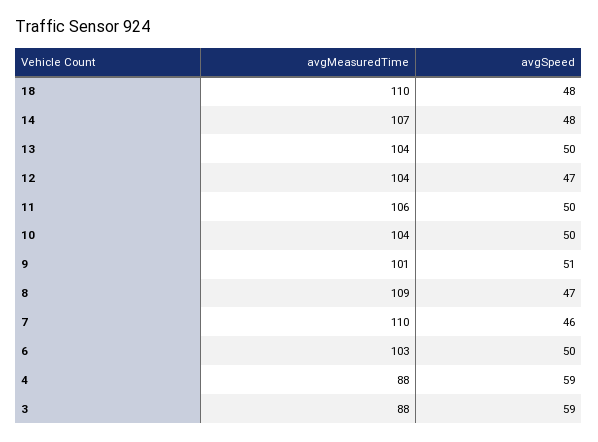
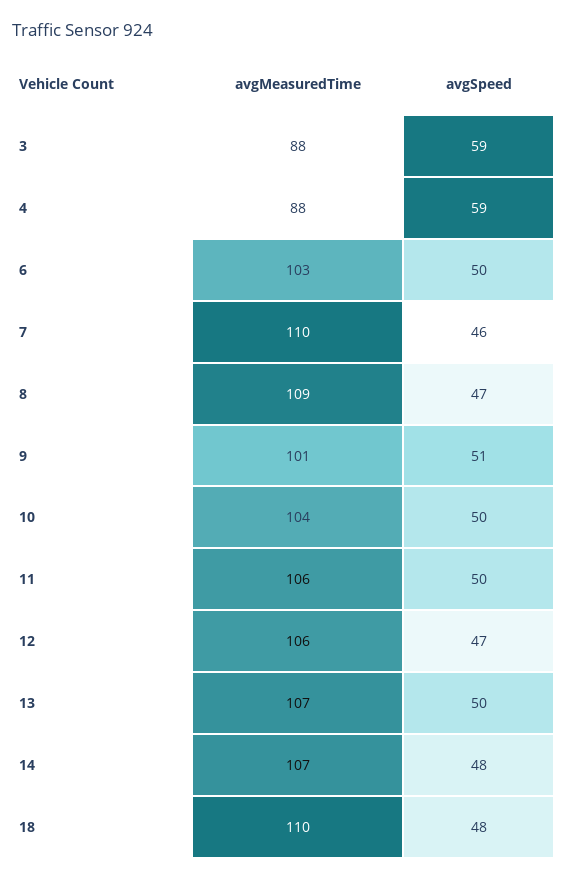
  {
    "avgMeasuredTime": {
      "18": 110,
      "14": 107,
-     "13": 104,
+     "13": 107,
-     "12": 104,
+     "12": 106,
      "11": 106,
      "10": 104,
      "9": 101,
      "8": 109,
      "7": 110,
      "6": 103,
      "4": 88,
      "3": 88
    },
    "avgSpeed": {
      "18": 48,
      "14": 48,
      "13": 50,
      "12": 47,
      "11": 50,
      "10": 50,
      "9": 51,
      "8": 47,
      "7": 46,
      "6": 50,
      "4": 59,
      "3": 59
    }
  }

